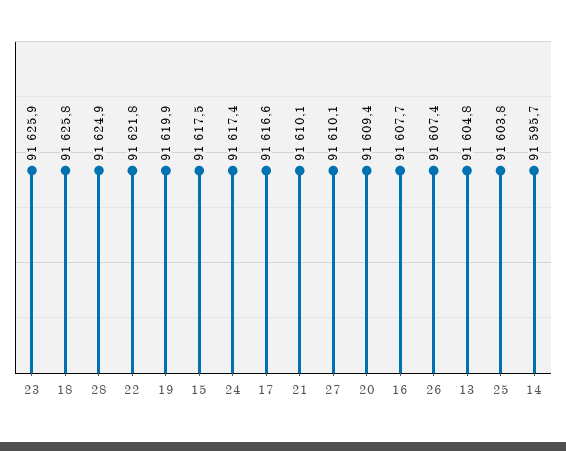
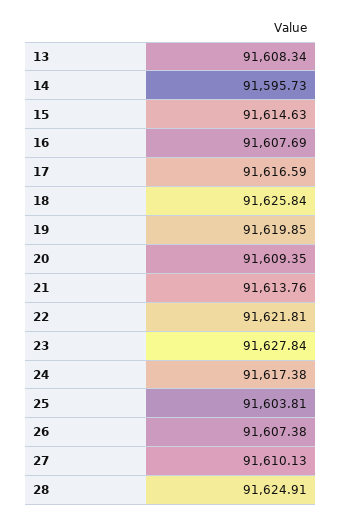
  {
-   "23": 91625.9,
+   "23": 91627.84,
    "18": 91625.84,
    "28": 91624.91,
    "22": 91621.81,
    "19": 91619.85,
-   "15": 91617.5,
+   "15": 91614.63,
    "24": 91617.38,
    "17": 91616.59,
-   "21": 91610.1,
+   "21": 91613.76,
    "27": 91610.13,
    "20": 91609.35,
    "16": 91607.69,
    "26": 91607.38,
-   "13": 91604.8,
+   "13": 91608.34,
    "25": 91603.81,
    "14": 91595.73
  }

